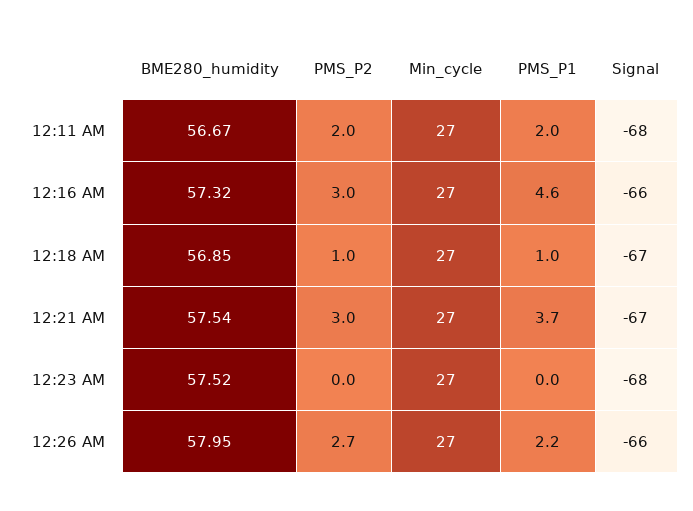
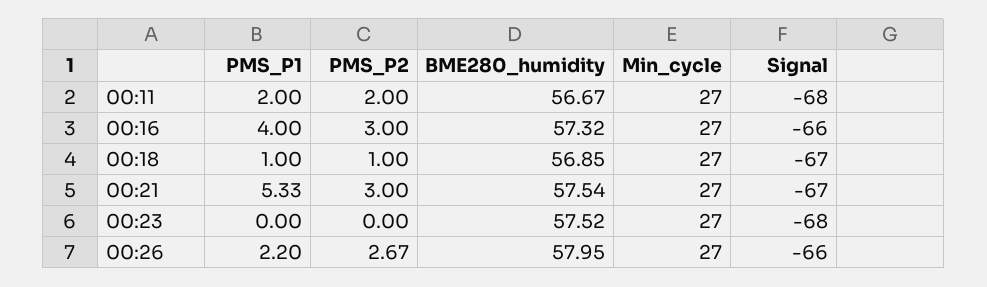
  {
    "BME280_humidity": {
      "12:11 AM": 56.67,
      "12:16 AM": 57.32,
      "12:18 AM": 56.85,
      "12:21 AM": 57.54,
      "12:23 AM": 57.52,
      "12:26 AM": 57.95
    },
    "PMS_P2": {
      "12:11 AM": 2,
      "12:16 AM": 3,
      "12:18 AM": 1,
      "12:21 AM": 3,
      "12:23 AM": 0,
      "12:26 AM": 2.67
    },
    "Min_cycle": {
      "12:11 AM": 27,
      "12:16 AM": 27,
      "12:18 AM": 27,
      "12:21 AM": 27,
      "12:23 AM": 27,
      "12:26 AM": 27
    },
    "PMS_P1": {
      "12:11 AM": 2,
-     "12:16 AM": 4.6,
+     "12:16 AM": 4,
      "12:18 AM": 1,
-     "12:21 AM": 3.7,
+     "12:21 AM": 5.33,
      "12:23 AM": 0,
      "12:26 AM": 2.2
    },
    "Signal": {
      "12:11 AM": -68,
      "12:16 AM": -66,
      "12:18 AM": -67,
      "12:21 AM": -67,
      "12:23 AM": -68,
      "12:26 AM": -66
    }
  }

